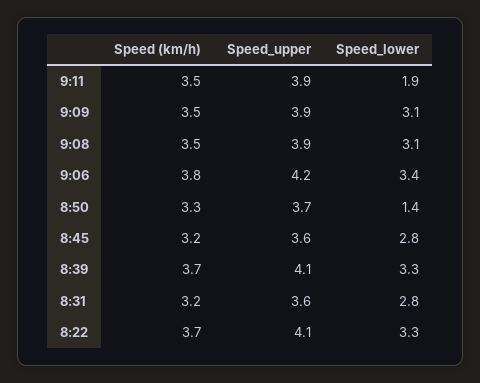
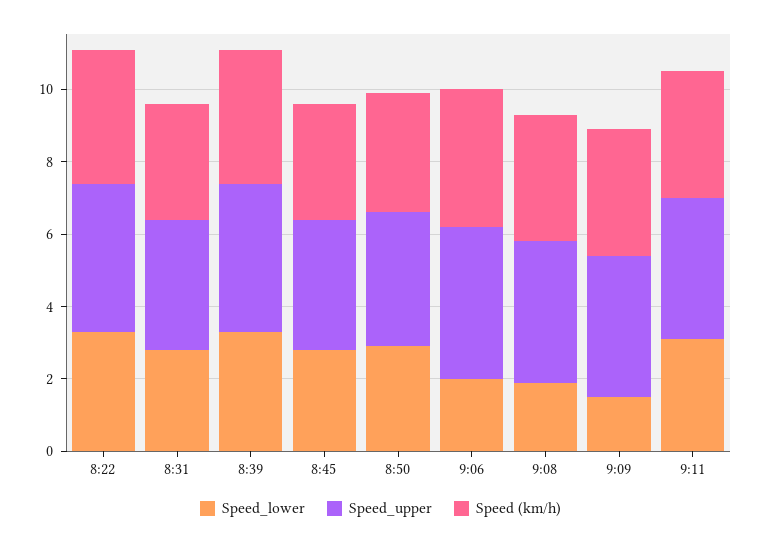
  {
    "Speed (km/h)": {
      "9:11": 3.5,
      "9:09": 3.5,
      "9:08": 3.5,
      "9:06": 3.8,
      "8:50": 3.3,
      "8:45": 3.2,
      "8:39": 3.7,
      "8:31": 3.2,
      "8:22": 3.7
    },
    "Speed_upper": {
      "9:11": 3.9,
      "9:09": 3.9,
      "9:08": 3.9,
      "9:06": 4.2,
      "8:50": 3.7,
      "8:45": 3.6,
      "8:39": 4.1,
      "8:31": 3.6,
      "8:22": 4.1
    },
    "Speed_lower": {
-     "9:11": 1.9,
+     "9:11": 3,
-     "9:09": 3.1,
+     "9:09": 1.5,
-     "9:08": 3.1,
+     "9:08": 2,
-     "9:06": 3.4,
+     "9:06": 2,
-     "8:50": 1.4,
+     "8:50": 3,
      "8:45": 2.8,
      "8:39": 3.3,
      "8:31": 2.8,
      "8:22": 3.3
    }
  }

